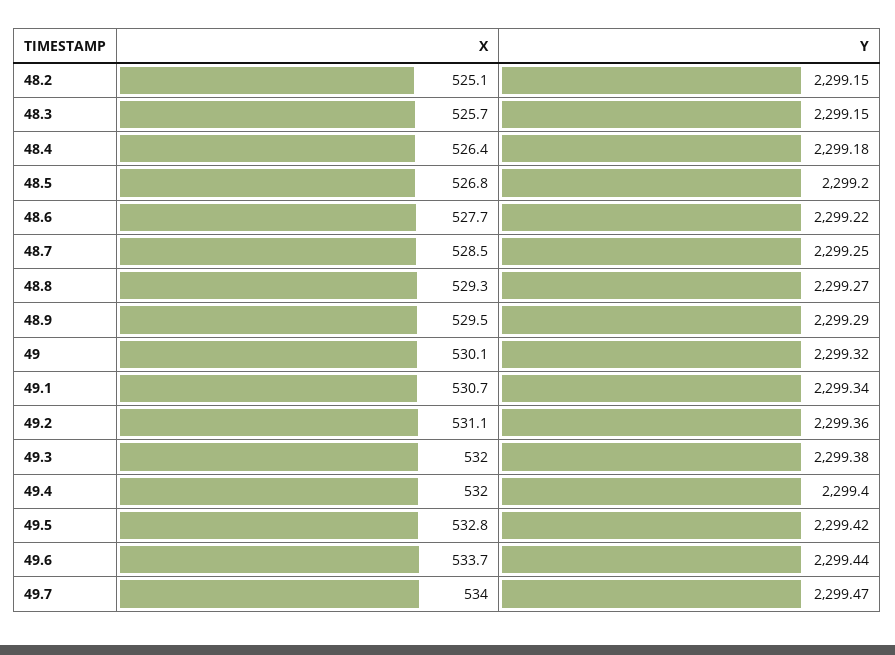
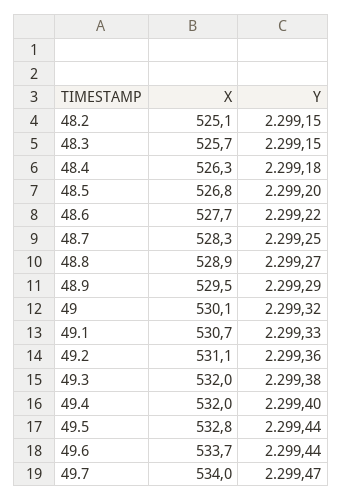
  {
    "X": {
      "48.2": 525.1,
      "48.3": 525.7,
-     "48.4": 526.4,
+     "48.4": 526.3,
      "48.5": 526.8,
      "48.6": 527.7,
-     "48.7": 528.5,
+     "48.7": 528.3,
-     "48.8": 529.3,
+     "48.8": 528.9,
      "48.9": 529.5,
      "49": 530.1,
      "49.1": 530.7,
      "49.2": 531.1,
      "49.3": 532,
      "49.4": 532,
      "49.5": 532.8,
      "49.6": 533.7,
      "49.7": 534
    },
    "Y": {
      "48.2": 2299.15,
      "48.3": 2299.15,
      "48.4": 2299.18,
      "48.5": 2299.2,
      "48.6": 2299.22,
      "48.7": 2299.25,
      "48.8": 2299.27,
      "48.9": 2299.29,
      "49": 2299.32,
-     "49.1": 2299.34,
+     "49.1": 2299.33,
      "49.2": 2299.36,
      "49.3": 2299.38,
      "49.4": 2299.4,
-     "49.5": 2299.42,
+     "49.5": 2299.44,
      "49.6": 2299.44,
      "49.7": 2299.47
    }
  }

